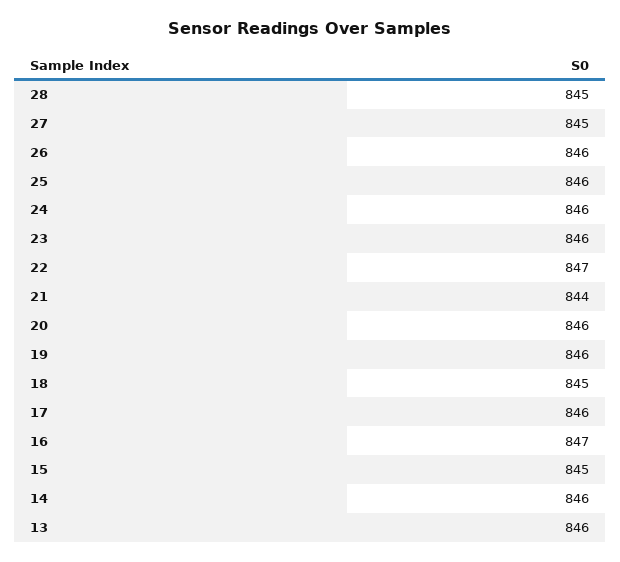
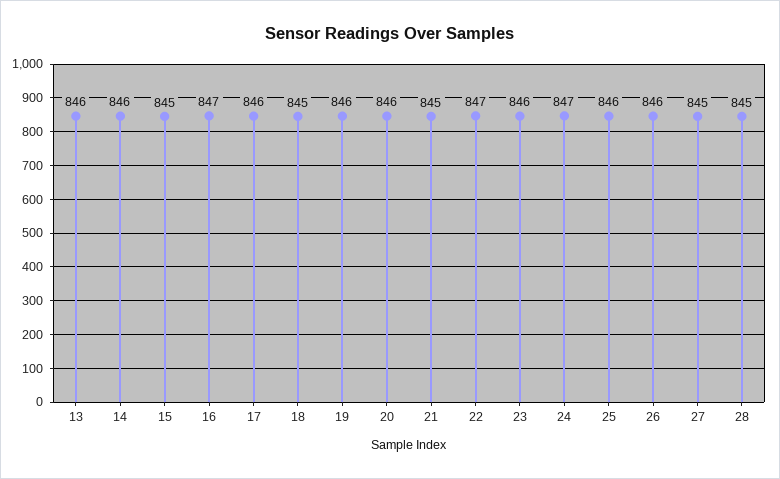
  {
    "28": 845,
    "27": 845,
    "26": 846,
    "25": 846,
-   "24": 846,
+   "24": 847,
    "23": 846,
    "22": 847,
-   "21": 844,
+   "21": 845,
    "20": 846,
    "19": 846,
    "18": 845,
    "17": 846,
    "16": 847,
    "15": 845,
    "14": 846,
    "13": 846
  }

